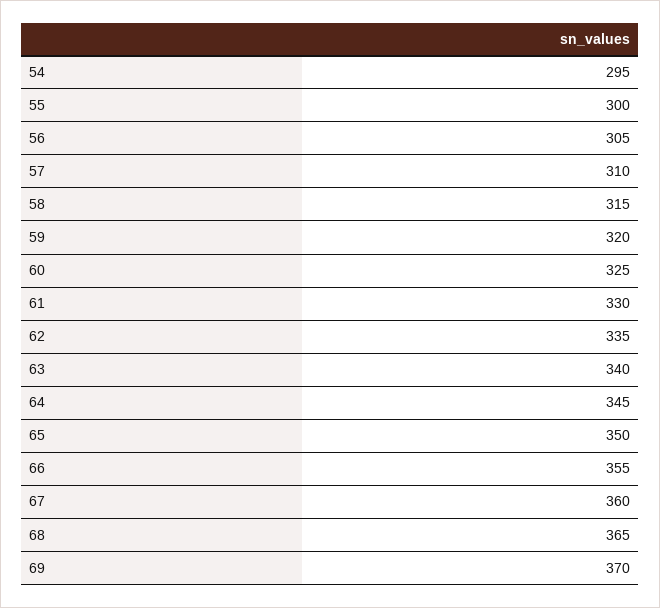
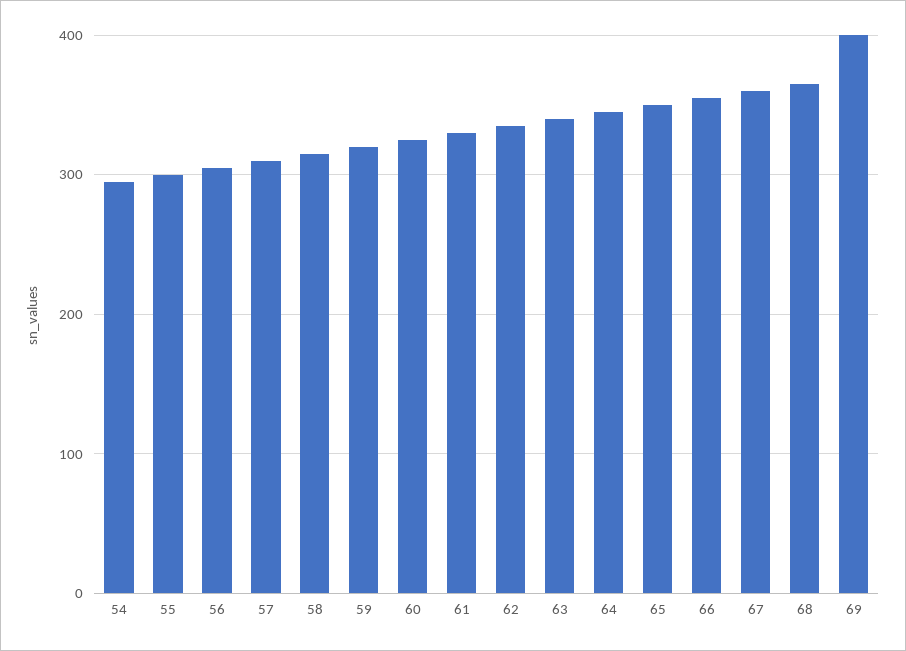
  {
    "54": 295,
    "55": 300,
    "56": 305,
    "57": 310,
    "58": 315,
    "59": 320,
    "60": 325,
    "61": 330,
    "62": 335,
    "63": 340,
    "64": 345,
    "65": 350,
    "66": 355,
    "67": 360,
    "68": 365,
-   "69": 370
+   "69": 400
  }

